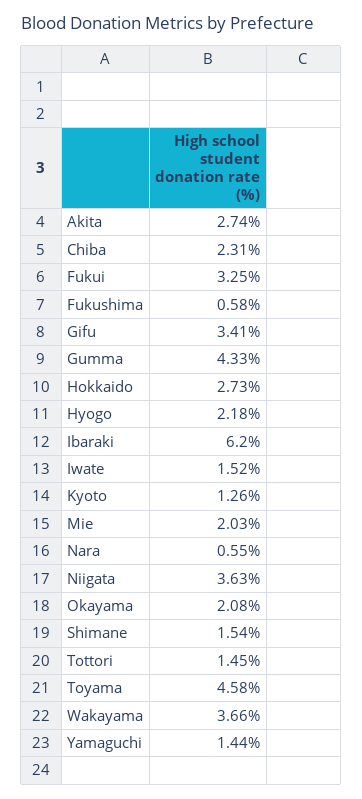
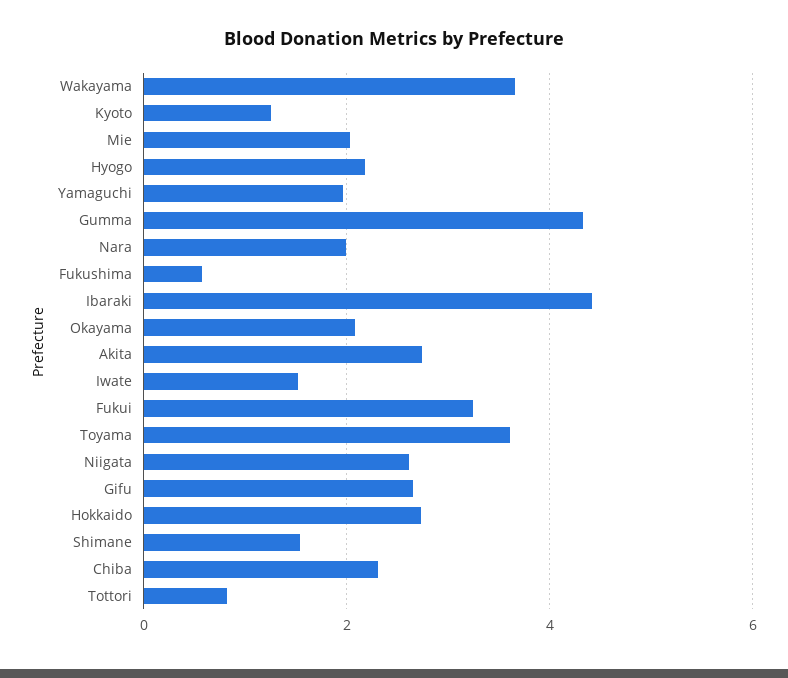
  {
    "Akita": 2.74,
    "Chiba": 2.31,
    "Fukui": 3.25,
    "Fukushima": 0.58,
-   "Gifu": 3.41,
+   "Gifu": 2.6,
    "Gumma": 4.33,
    "Hokkaido": 2.73,
    "Hyogo": 2.18,
-   "Ibaraki": 6.2,
+   "Ibaraki": 4.4,
    "Iwate": 1.52,
    "Kyoto": 1.26,
    "Mie": 2.03,
-   "Nara": 0.55,
+   "Nara": 2,
-   "Niigata": 3.63,
+   "Niigata": 2.6,
    "Okayama": 2.08,
    "Shimane": 1.54,
-   "Tottori": 1.45,
+   "Tottori": 0.8,
-   "Toyama": 4.58,
+   "Toyama": 3.6,
    "Wakayama": 3.66,
-   "Yamaguchi": 1.44
+   "Yamaguchi": 2
  }

